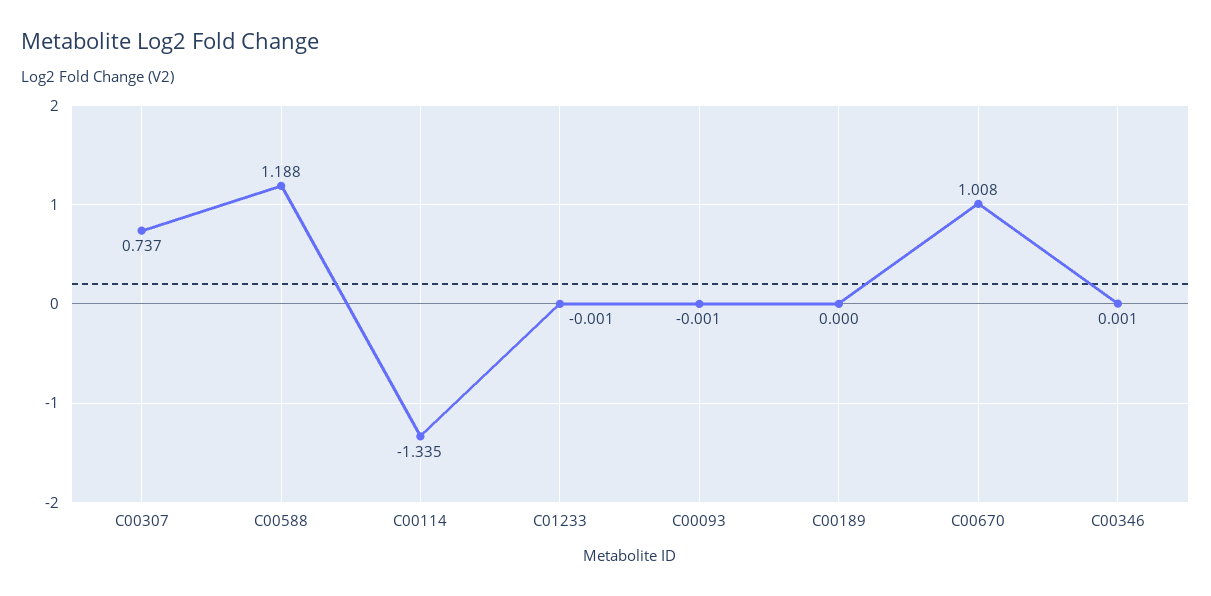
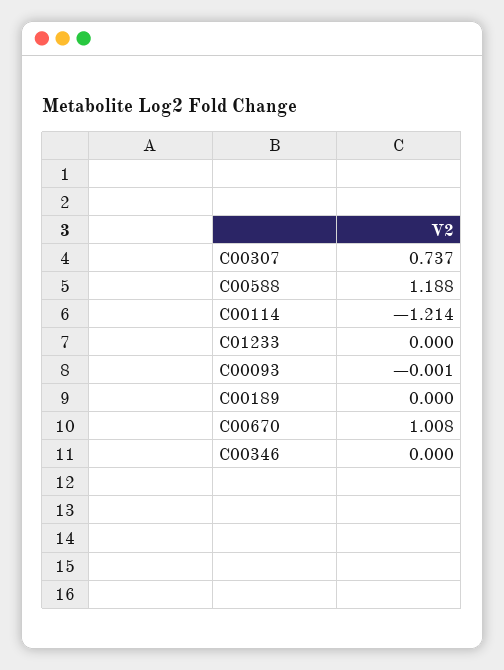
  {
    "C00307": 0.737,
    "C00588": 1.188,
-   "C00114": -1.335,
+   "C00114": -1.214,
-   "C01233": -0.001,
+   "C01233": 0,
    "C00093": -0.001,
    "C00189": 0,
    "C00670": 1.008,
-   "C00346": 0.001
+   "C00346": 0
  }

